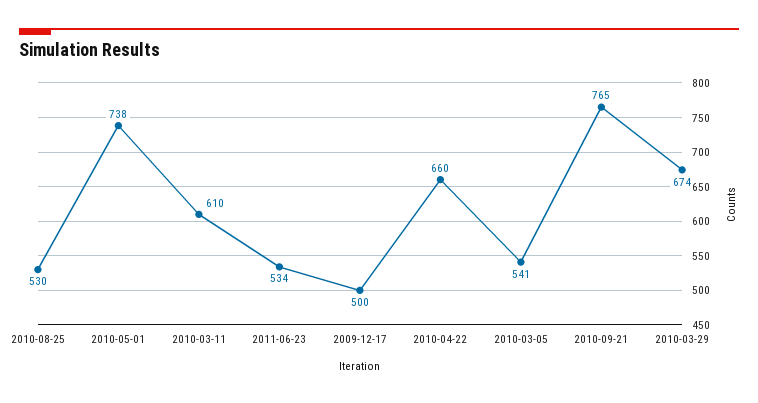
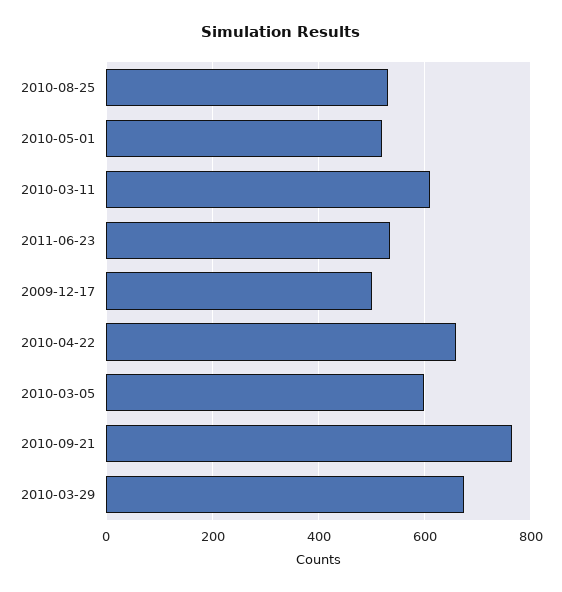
  {
    "2010-08-25": 530,
-   "2010-05-01": 738,
+   "2010-05-01": 520,
    "2010-03-11": 610,
    "2011-06-23": 534,
    "2009-12-17": 500,
    "2010-04-22": 660,
-   "2010-03-05": 541,
+   "2010-03-05": 600,
    "2010-09-21": 765,
    "2010-03-29": 674
  }

